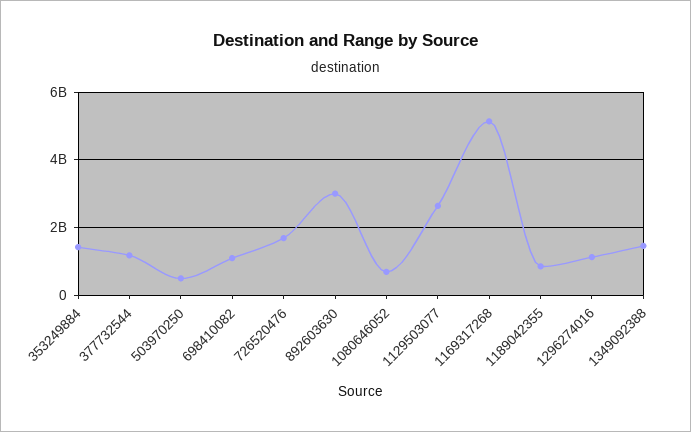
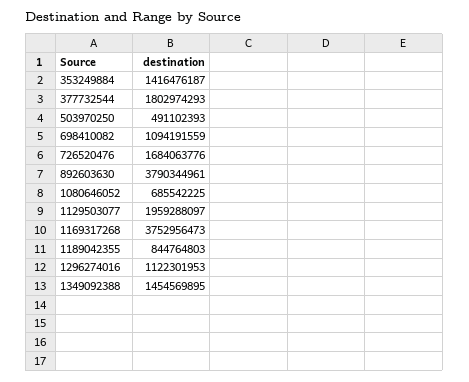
  {
    "353249884": 1416476187,
-   "377732544": 1200000000,
+   "377732544": 1802974293,
    "503970250": 491102393,
    "698410082": 1094191559,
    "726520476": 1684063776,
-   "892603630": 3000000000,
+   "892603630": 3790344961,
    "1080646052": 685542225,
-   "1129503077": 2600000000,
+   "1129503077": 1959288097,
-   "1169317268": 5200000000,
+   "1169317268": 3752956473,
    "1189042355": 844764803,
    "1296274016": 1122301953,
    "1349092388": 1454569895
  }

